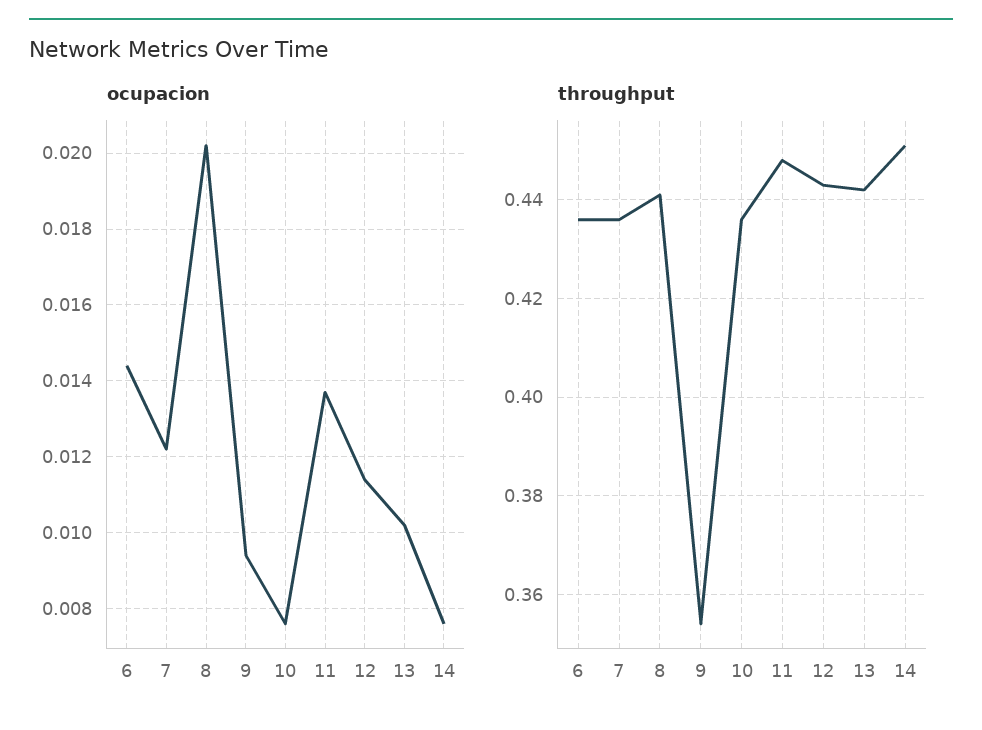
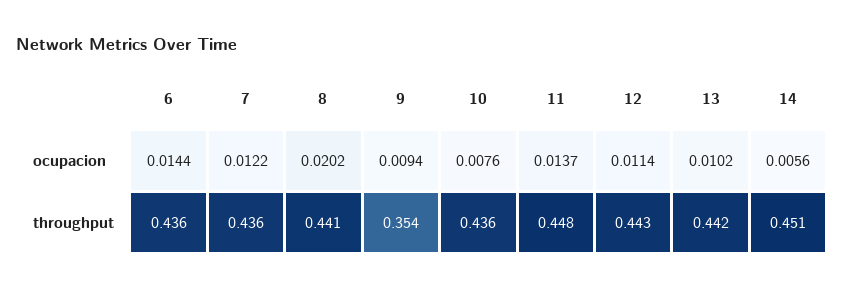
  {
    "ocupacion": {
      "6": 0.0144,
      "7": 0.0122,
      "8": 0.0202,
      "9": 0.0094,
      "10": 0.0076,
      "11": 0.0137,
      "12": 0.0114,
      "13": 0.0102,
-     "14": 0.0075
+     "14": 0.0056
    },
    "throughput": {
      "6": 0.436,
      "7": 0.436,
      "8": 0.441,
      "9": 0.354,
      "10": 0.436,
      "11": 0.448,
      "12": 0.443,
      "13": 0.442,
      "14": 0.451
    }
  }

